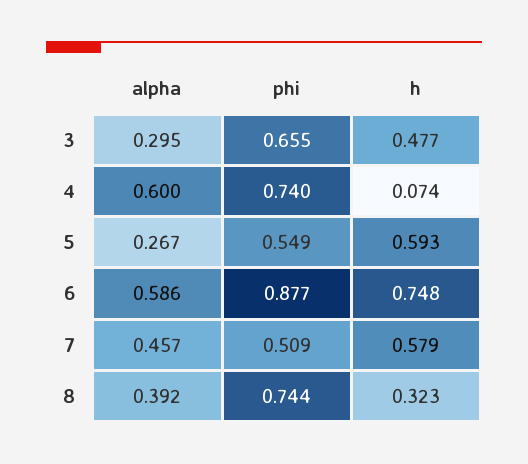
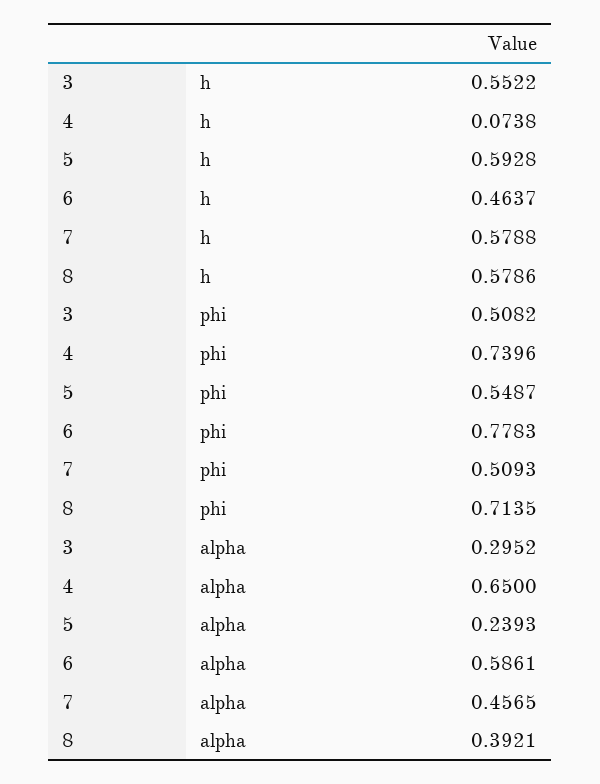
  {
    "alpha": {
      "3": 0.2952,
-     "4": 0.6,
+     "4": 0.65,
-     "5": 0.267,
+     "5": 0.2393,
      "6": 0.5861,
      "7": 0.4565,
      "8": 0.3921
    },
    "phi": {
-     "3": 0.655,
+     "3": 0.5082,
      "4": 0.7396,
      "5": 0.5487,
-     "6": 0.877,
+     "6": 0.7783,
      "7": 0.5093,
-     "8": 0.744
+     "8": 0.7135
    },
    "h": {
-     "3": 0.477,
+     "3": 0.5522,
      "4": 0.0738,
      "5": 0.5928,
-     "6": 0.748,
+     "6": 0.4637,
      "7": 0.5788,
-     "8": 0.323
+     "8": 0.5786
    }
  }

